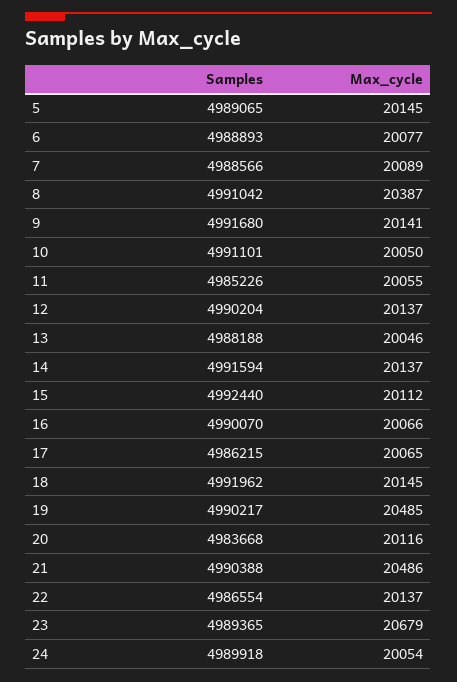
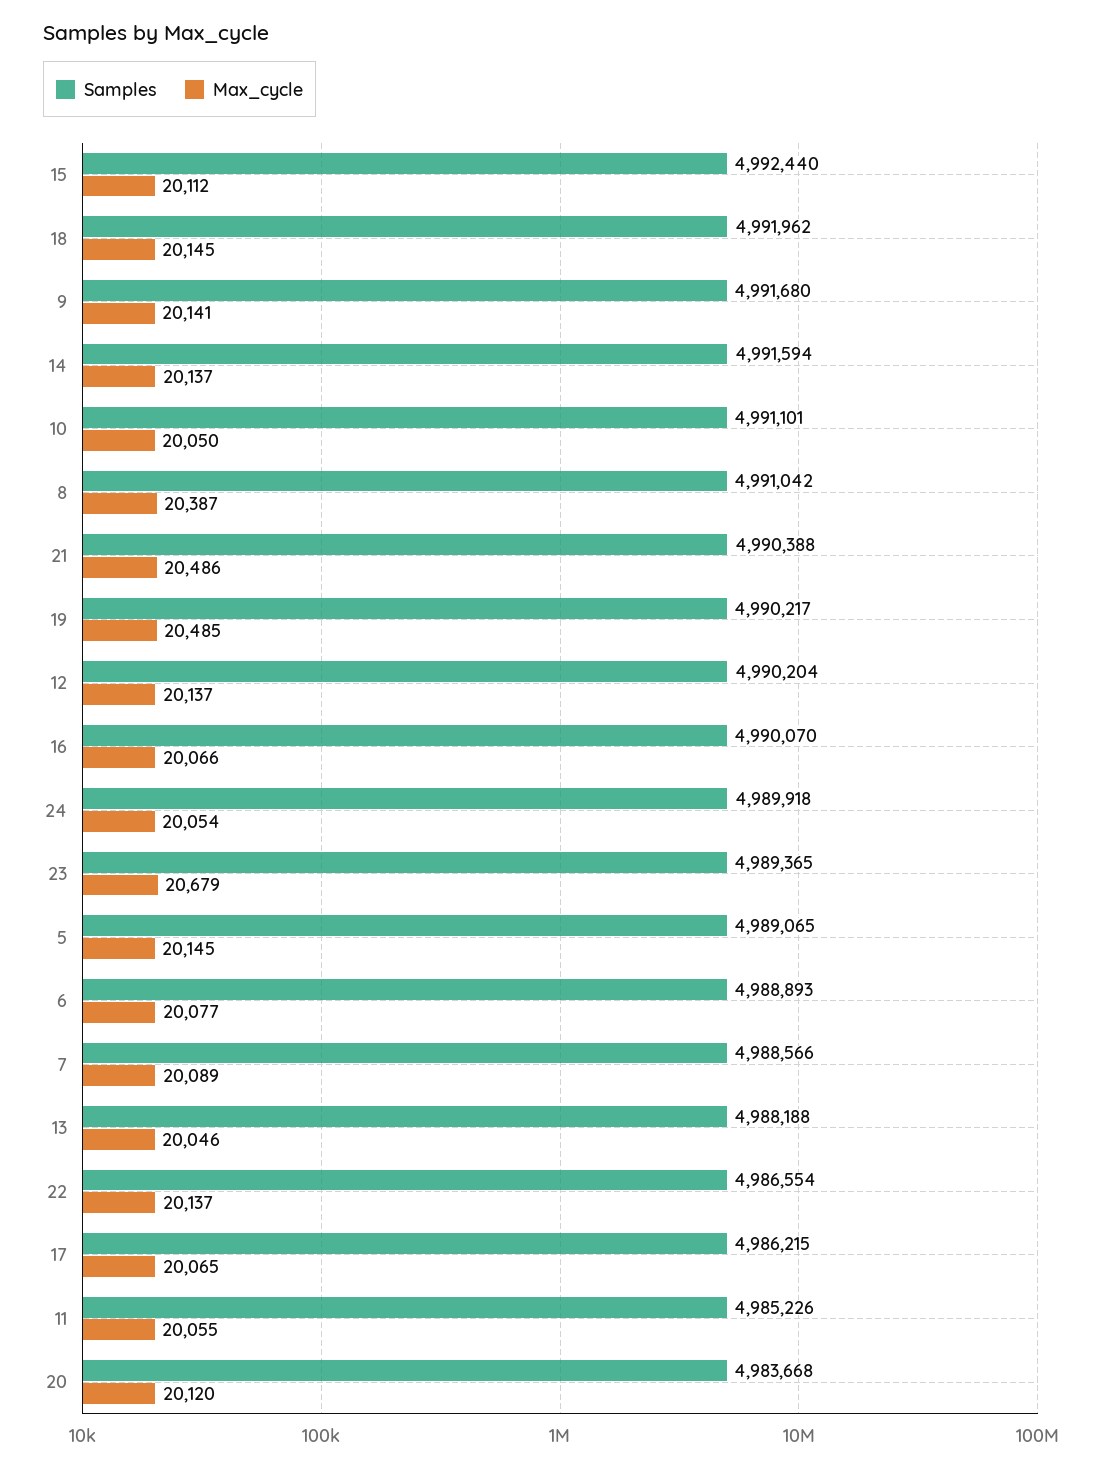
  {
    "Samples": {
      "5": 4989065,
      "6": 4988893,
      "7": 4988566,
      "8": 4991042,
      "9": 4991680,
      "10": 4991101,
      "11": 4985226,
      "12": 4990204,
      "13": 4988188,
      "14": 4991594,
      "15": 4992440,
      "16": 4990070,
      "17": 4986215,
      "18": 4991962,
      "19": 4990217,
      "20": 4983668,
      "21": 4990388,
      "22": 4986554,
      "23": 4989365,
      "24": 4989918
    },
    "Max_cycle": {
      "5": 20145,
      "6": 20077,
      "7": 20089,
      "8": 20387,
      "9": 20141,
      "10": 20050,
      "11": 20055,
      "12": 20137,
      "13": 20046,
      "14": 20137,
      "15": 20112,
      "16": 20066,
      "17": 20065,
      "18": 20145,
      "19": 20485,
-     "20": 20116,
+     "20": 20120,
      "21": 20486,
      "22": 20137,
      "23": 20679,
      "24": 20054
    }
  }

